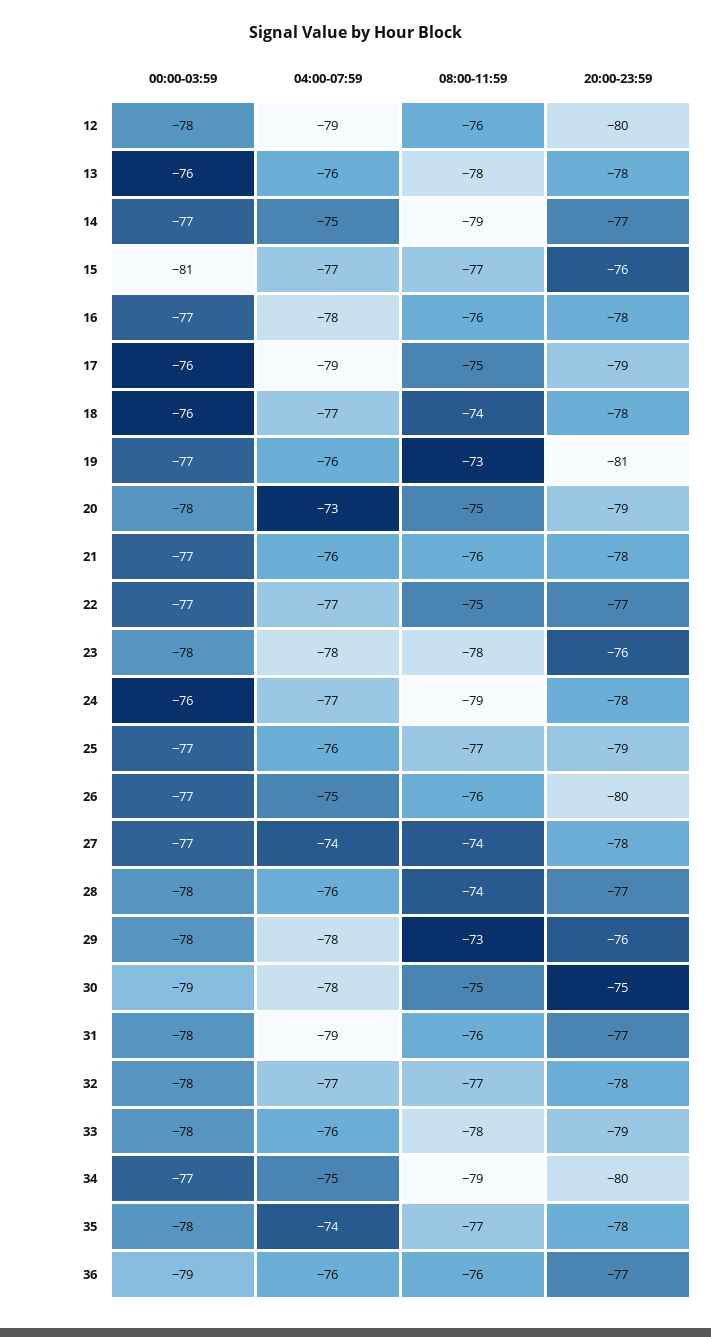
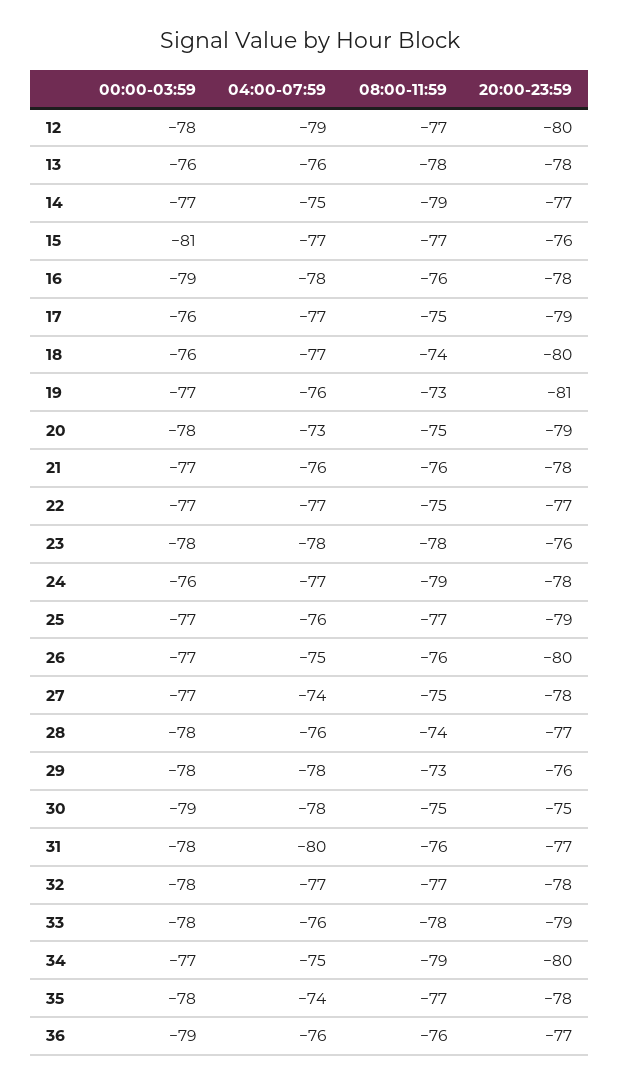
  {
    "00:00-03:59": {
      "12": -78,
      "13": -76,
      "14": -77,
      "15": -81,
-     "16": -77,
+     "16": -79,
      "17": -76,
      "18": -76,
      "19": -77,
      "20": -78,
      "21": -77,
      "22": -77,
      "23": -78,
      "24": -76,
      "25": -77,
      "26": -77,
      "27": -77,
      "28": -78,
      "29": -78,
      "30": -79,
      "31": -78,
      "32": -78,
      "33": -78,
      "34": -77,
      "35": -78,
      "36": -79
    },
    "04:00-07:59": {
      "12": -79,
      "13": -76,
      "14": -75,
      "15": -77,
      "16": -78,
-     "17": -79,
+     "17": -77,
      "18": -77,
      "19": -76,
      "20": -73,
      "21": -76,
      "22": -77,
      "23": -78,
      "24": -77,
      "25": -76,
      "26": -75,
      "27": -74,
      "28": -76,
      "29": -78,
      "30": -78,
-     "31": -79,
+     "31": -80,
      "32": -77,
      "33": -76,
      "34": -75,
      "35": -74,
      "36": -76
    },
    "08:00-11:59": {
-     "12": -76,
+     "12": -77,
      "13": -78,
      "14": -79,
      "15": -77,
      "16": -76,
      "17": -75,
      "18": -74,
      "19": -73,
      "20": -75,
      "21": -76,
      "22": -75,
      "23": -78,
      "24": -79,
      "25": -77,
      "26": -76,
-     "27": -74,
+     "27": -75,
      "28": -74,
      "29": -73,
      "30": -75,
      "31": -76,
      "32": -77,
      "33": -78,
      "34": -79,
      "35": -77,
      "36": -76
    },
    "20:00-23:59": {
      "12": -80,
      "13": -78,
      "14": -77,
      "15": -76,
      "16": -78,
      "17": -79,
-     "18": -78,
+     "18": -80,
      "19": -81,
      "20": -79,
      "21": -78,
      "22": -77,
      "23": -76,
      "24": -78,
      "25": -79,
      "26": -80,
      "27": -78,
      "28": -77,
      "29": -76,
      "30": -75,
      "31": -77,
      "32": -78,
      "33": -79,
      "34": -80,
      "35": -78,
      "36": -77
    }
  }

